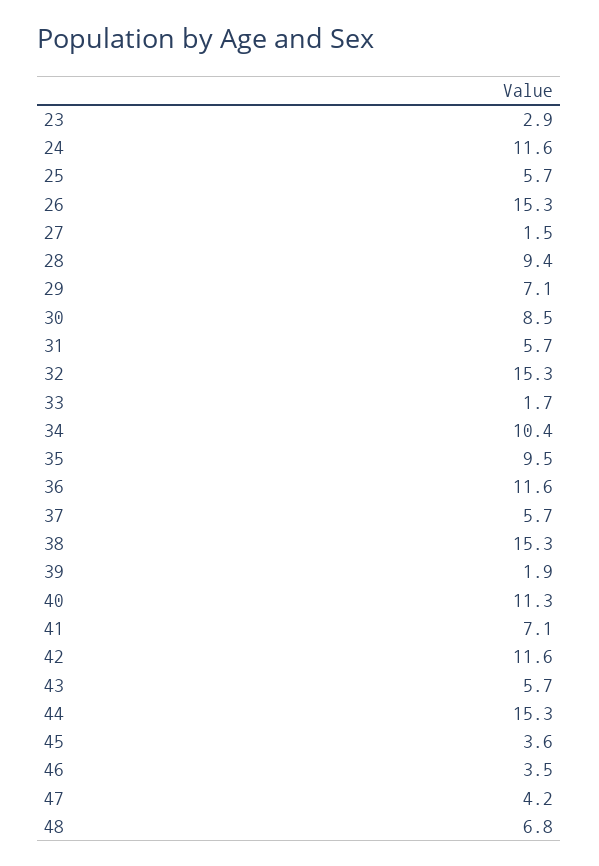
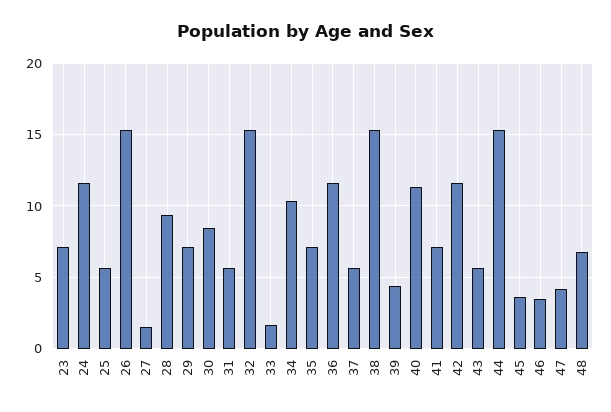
  {
-   "23": 2.9,
+   "23": 7,
    "24": 11.6,
    "25": 5.7,
    "26": 15.3,
    "27": 1.5,
    "28": 9.4,
    "29": 7.1,
    "30": 8.5,
    "31": 5.7,
    "32": 15.3,
    "33": 1.7,
    "34": 10.4,
-   "35": 9.5,
+   "35": 7,
    "36": 11.6,
    "37": 5.7,
    "38": 15.3,
-   "39": 1.9,
+   "39": 4.5,
    "40": 11.3,
    "41": 7.1,
    "42": 11.6,
    "43": 5.7,
    "44": 15.3,
    "45": 3.6,
    "46": 3.5,
    "47": 4.2,
    "48": 6.8
  }

